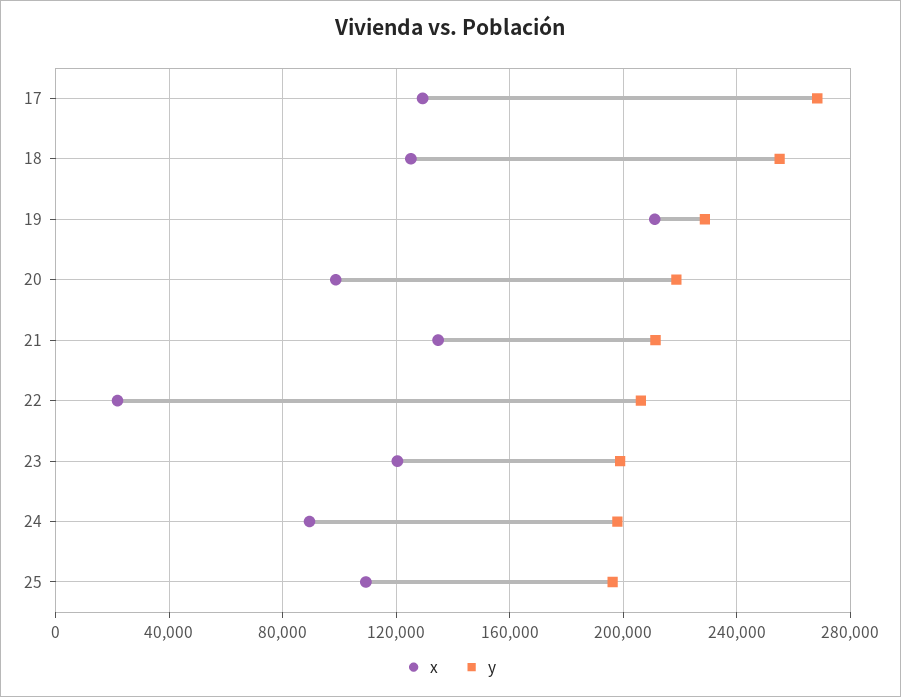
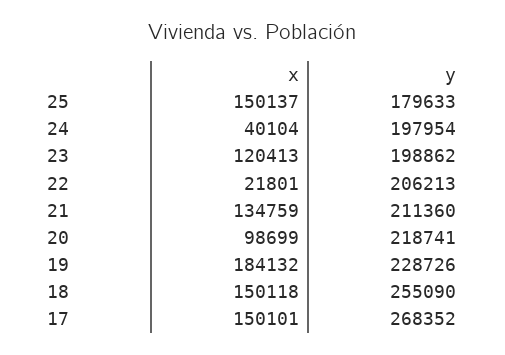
  {
    "x": {
-     "17": 130000,
+     "17": 150101,
-     "18": 125000,
+     "18": 150118,
-     "19": 210000,
+     "19": 184132,
      "20": 98699,
      "21": 134759,
      "22": 21801,
      "23": 120413,
-     "24": 90000,
+     "24": 40104,
-     "25": 110000
+     "25": 150137
    },
    "y": {
      "17": 268352,
      "18": 255090,
      "19": 228726,
      "20": 218741,
      "21": 211360,
      "22": 206213,
      "23": 198862,
      "24": 197954,
-     "25": 195000
+     "25": 179633
    }
  }

